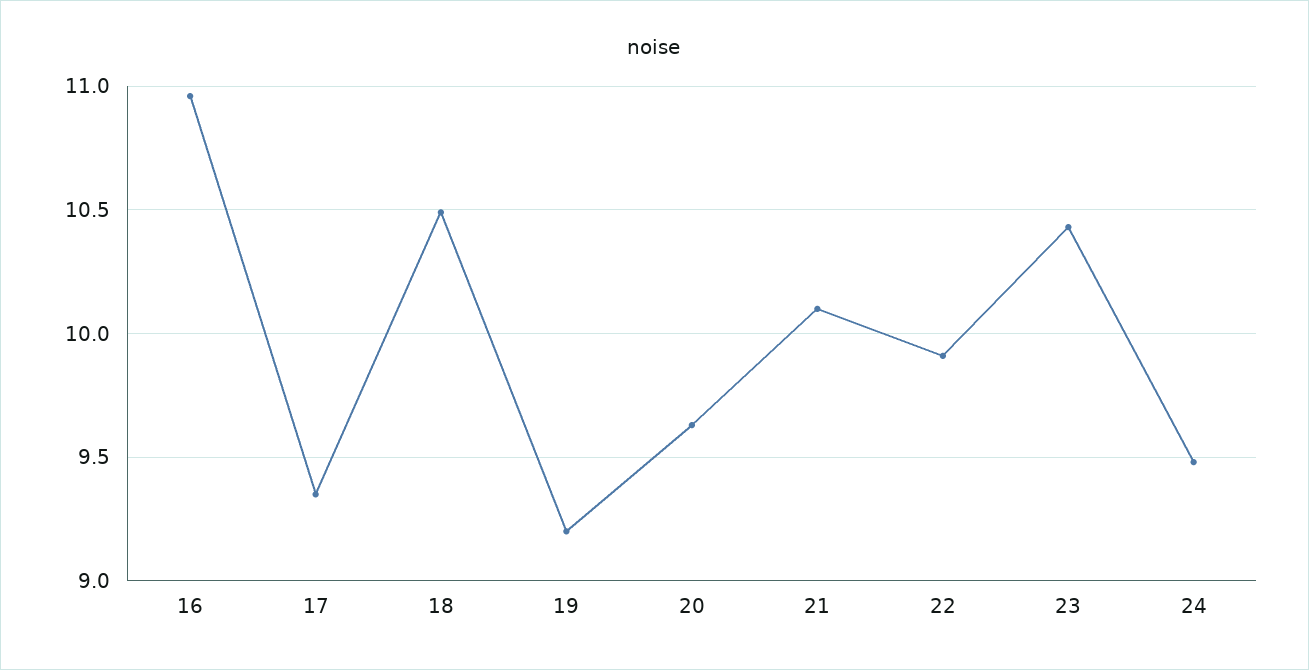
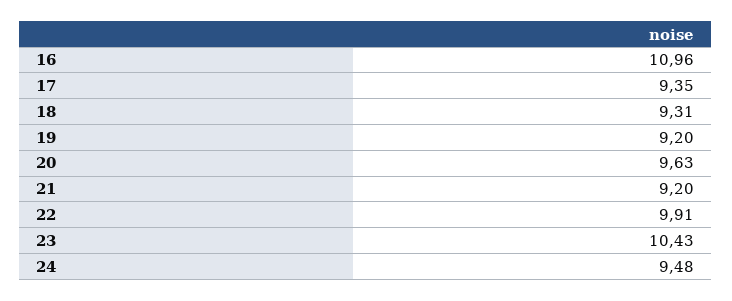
  {
    "16": 10.96,
    "17": 9.35,
-   "18": 10.5,
+   "18": 9.31,
    "19": 9.2,
    "20": 9.63,
-   "21": 10.1,
+   "21": 9.2,
    "22": 9.91,
    "23": 10.43,
    "24": 9.48
  }

